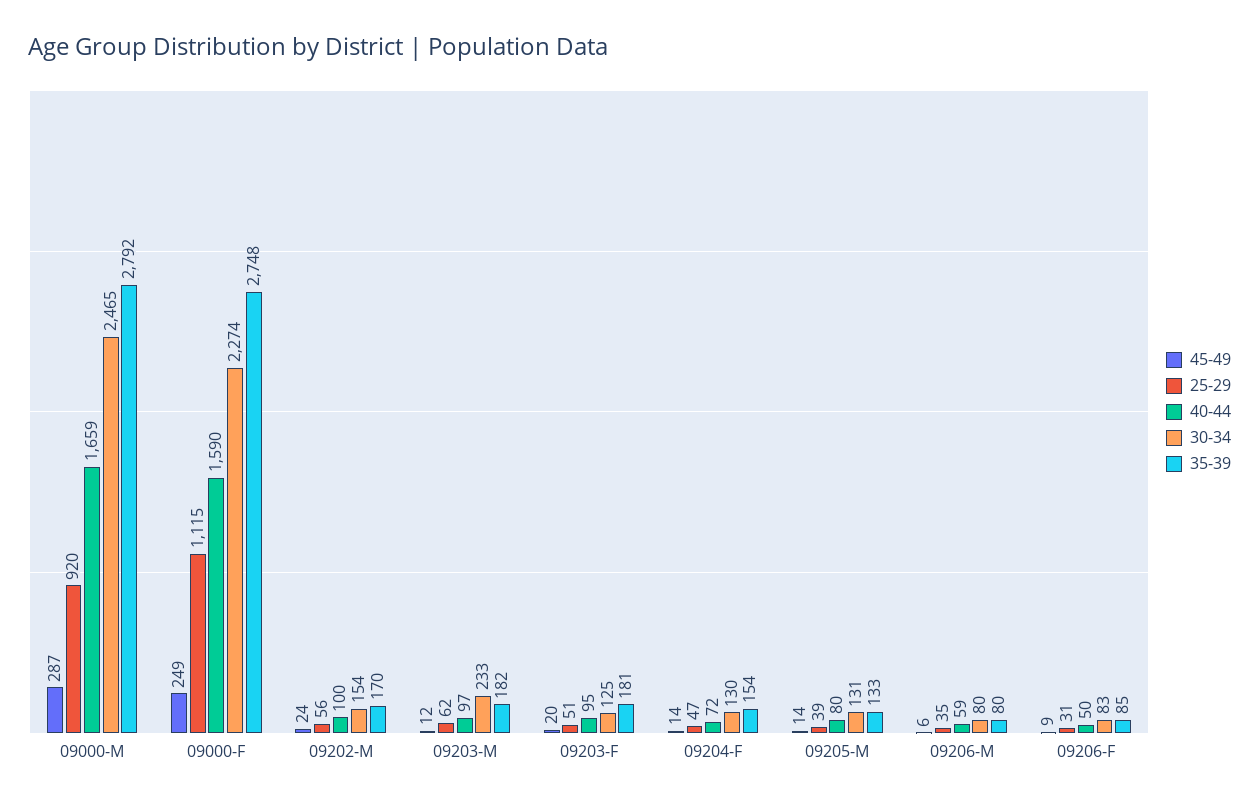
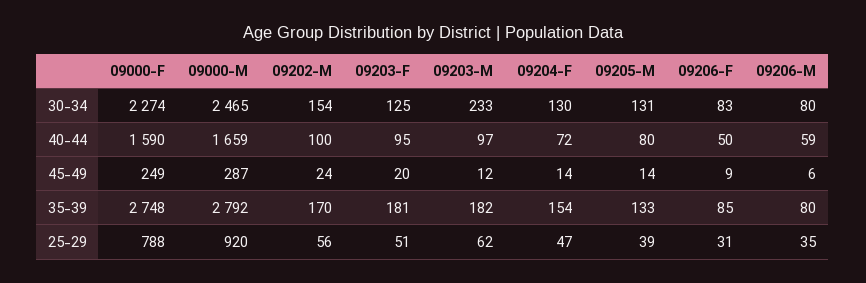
  {
    "45-49": {
      "09000-M": 287,
      "09000-F": 249,
      "09202-M": 24,
      "09203-M": 12,
      "09203-F": 20,
      "09204-F": 14,
      "09205-M": 14,
      "09206-M": 6,
      "09206-F": 9
    },
    "25-29": {
      "09000-M": 920,
-     "09000-F": 1115,
+     "09000-F": 788,
      "09202-M": 56,
      "09203-M": 62,
      "09203-F": 51,
      "09204-F": 47,
      "09205-M": 39,
      "09206-M": 35,
      "09206-F": 31
    },
    "40-44": {
      "09000-M": 1659,
      "09000-F": 1590,
      "09202-M": 100,
      "09203-M": 97,
      "09203-F": 95,
      "09204-F": 72,
      "09205-M": 80,
      "09206-M": 59,
      "09206-F": 50
    },
    "30-34": {
      "09000-M": 2465,
      "09000-F": 2274,
      "09202-M": 154,
      "09203-M": 233,
      "09203-F": 125,
      "09204-F": 130,
      "09205-M": 131,
      "09206-M": 80,
      "09206-F": 83
    },
    "35-39": {
      "09000-M": 2792,
      "09000-F": 2748,
      "09202-M": 170,
      "09203-M": 182,
      "09203-F": 181,
      "09204-F": 154,
      "09205-M": 133,
      "09206-M": 80,
      "09206-F": 85
    }
  }

